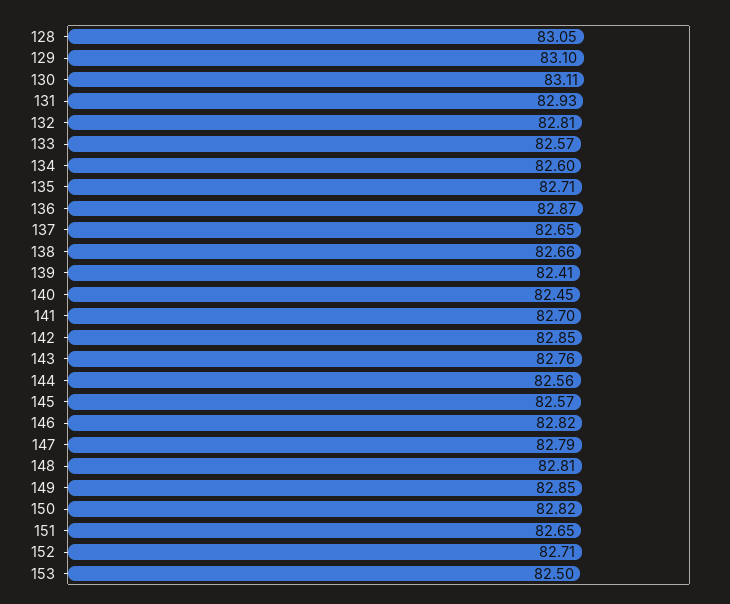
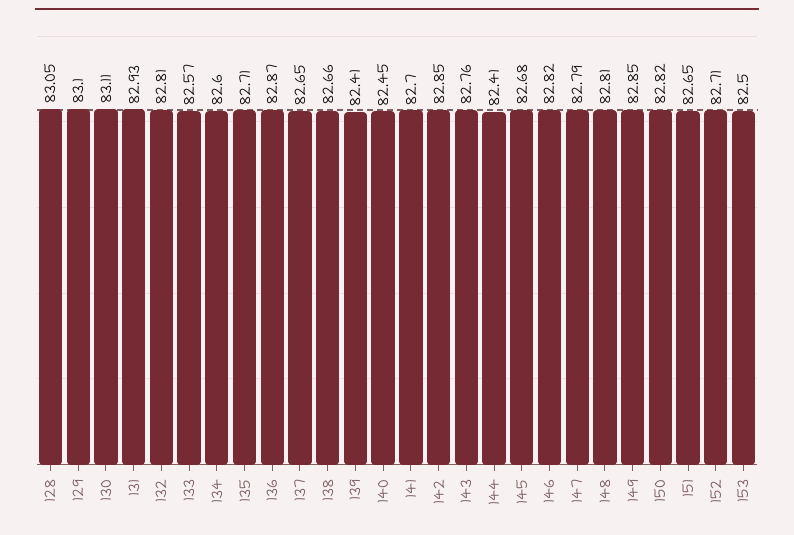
  {
    "128": 83.05,
    "129": 83.1,
    "130": 83.11,
    "131": 82.93,
    "132": 82.81,
    "133": 82.57,
    "134": 82.6,
    "135": 82.71,
    "136": 82.87,
    "137": 82.65,
    "138": 82.66,
    "139": 82.41,
    "140": 82.45,
    "141": 82.7,
    "142": 82.85,
    "143": 82.76,
-   "144": 82.56,
+   "144": 82.41,
-   "145": 82.57,
+   "145": 82.68,
    "146": 82.82,
    "147": 82.79,
    "148": 82.81,
    "149": 82.85,
    "150": 82.82,
    "151": 82.65,
    "152": 82.71,
    "153": 82.5
  }

